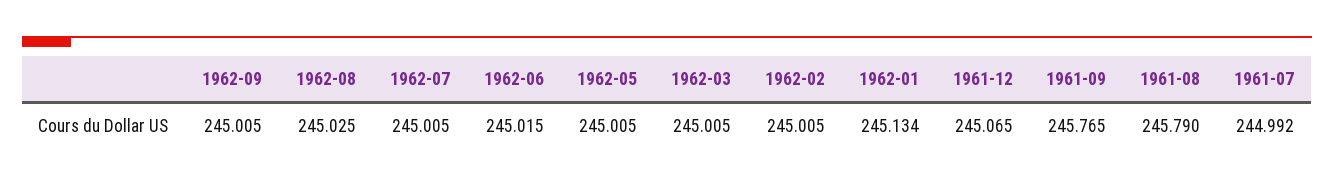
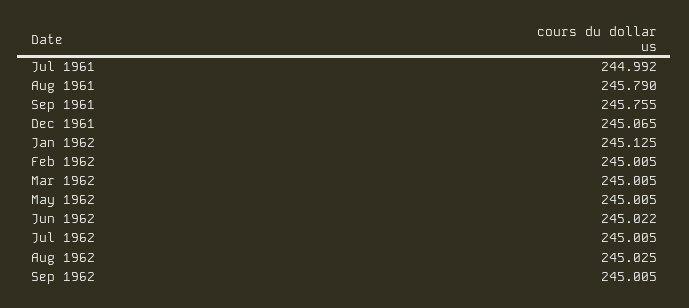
  {
    "1962-09": 245.005,
    "1962-08": 245.025,
    "1962-07": 245.005,
-   "1962-06": 245.015,
+   "1962-06": 245.022,
    "1962-05": 245.005,
    "1962-03": 245.005,
    "1962-02": 245.005,
-   "1962-01": 245.134,
+   "1962-01": 245.125,
    "1961-12": 245.065,
-   "1961-09": 245.765,
+   "1961-09": 245.755,
    "1961-08": 245.79,
    "1961-07": 244.992
  }

